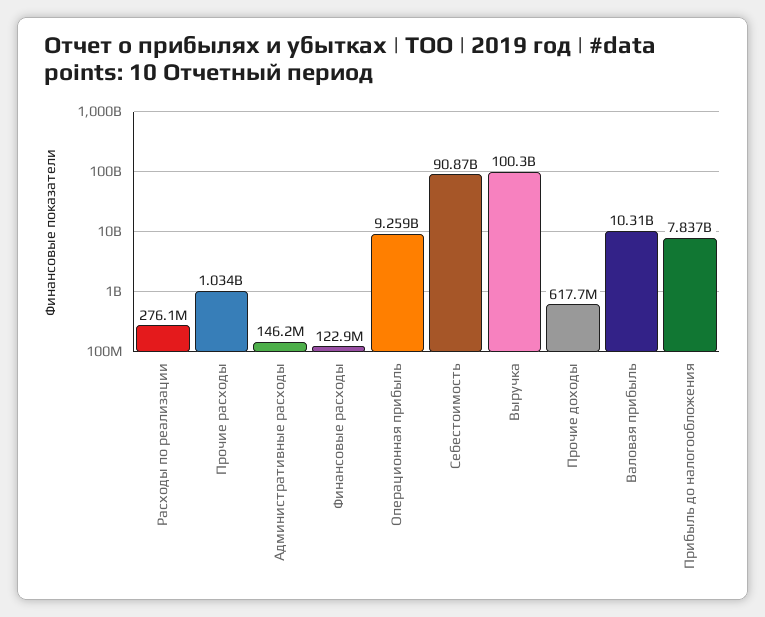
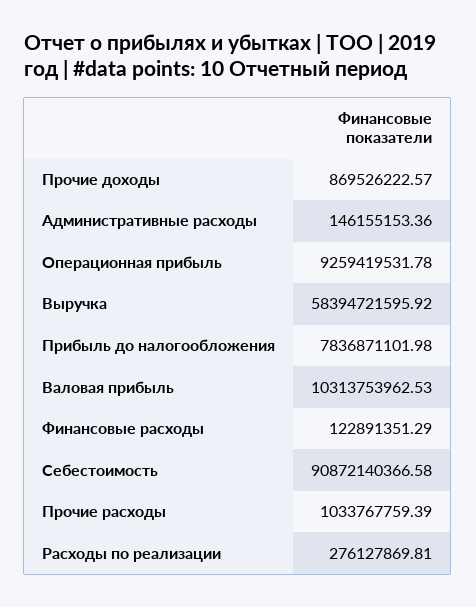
  {
    "Расходы по реализации": 276127869.81,
    "Прочие расходы": 1033767759.39,
    "Административные расходы": 146155153.36,
    "Финансовые расходы": 122891351.29,
    "Операционная прибыль": 9259419531.78,
    "Себестоимость": 90872140366.58,
-   "Выручка": 100300000000,
+   "Выручка": 58394721595.92,
-   "Прочие доходы": 617700000,
+   "Прочие доходы": 869526222.57,
    "Валовая прибыль": 10313753962.53,
    "Прибыль до налогообложения": 7836871101.98
  }

